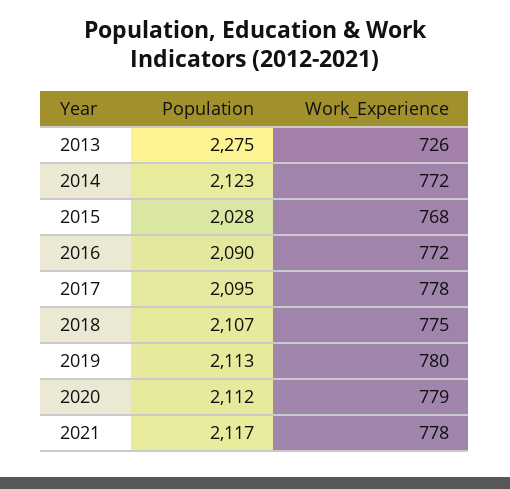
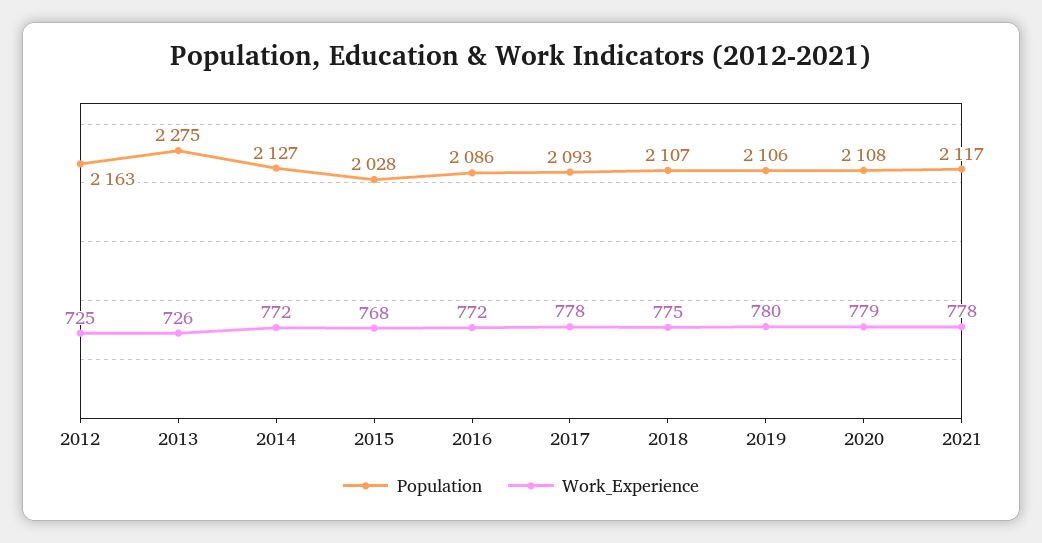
  {
    "Population": {
      "2013": 2275,
-     "2014": 2123,
+     "2014": 2127,
      "2015": 2028,
-     "2016": 2090,
+     "2016": 2086,
-     "2017": 2095,
+     "2017": 2093,
      "2018": 2107,
-     "2019": 2113,
+     "2019": 2106,
-     "2020": 2112,
+     "2020": 2108,
-     "2021": 2117
+     "2021": 2117,
+     "2012": 2163
    },
    "Work_Experience": {
      "2013": 726,
      "2014": 772,
      "2015": 768,
      "2016": 772,
      "2017": 778,
      "2018": 775,
      "2019": 780,
      "2020": 779,
-     "2021": 778
+     "2021": 778,
+     "2012": 725
    }
  }

